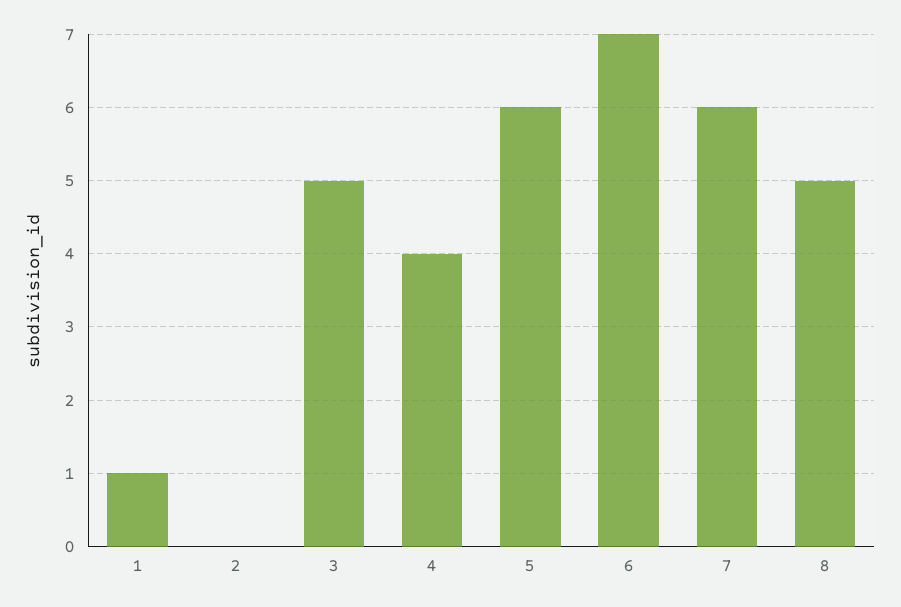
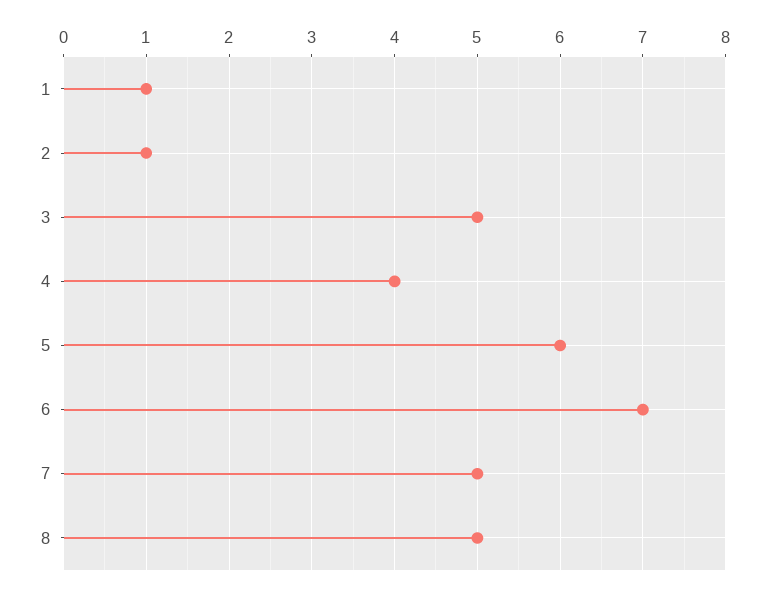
  {
    "1": 1,
-   "2": 0,
+   "2": 1,
    "3": 5,
    "4": 4,
    "5": 6,
    "6": 7,
-   "7": 6,
+   "7": 5,
    "8": 5
  }

